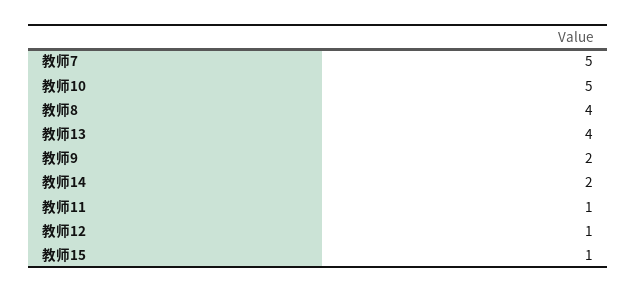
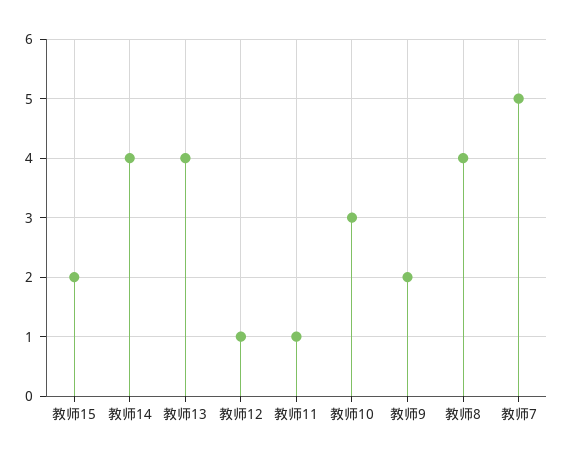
  {
    "教师7": 5,
-   "教师10": 5,
+   "教师10": 3,
    "教师8": 4,
    "教师13": 4,
    "教师9": 2,
-   "教师14": 2,
+   "教师14": 4,
    "教师11": 1,
    "教师12": 1,
-   "教师15": 1
+   "教师15": 2
  }

